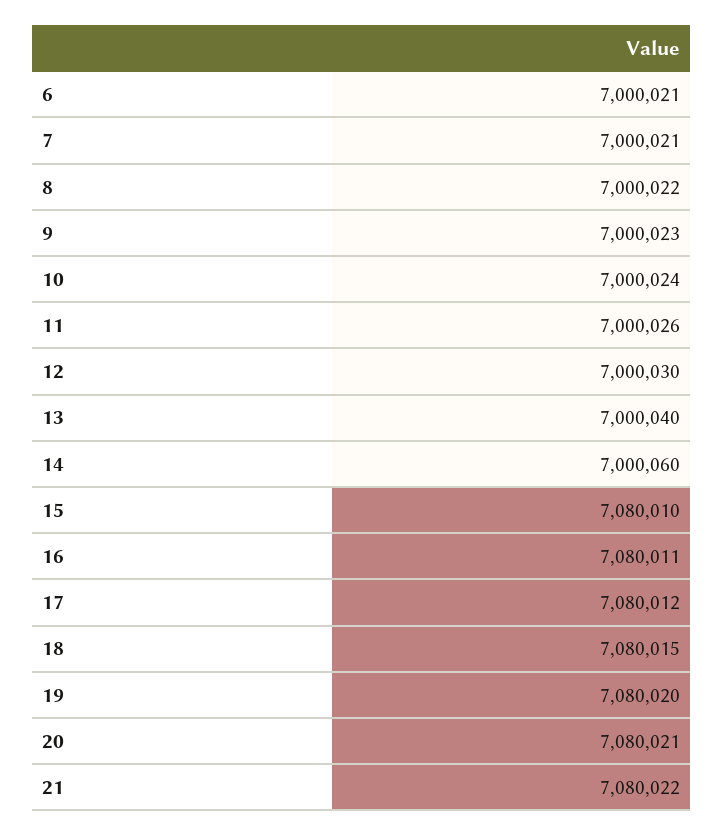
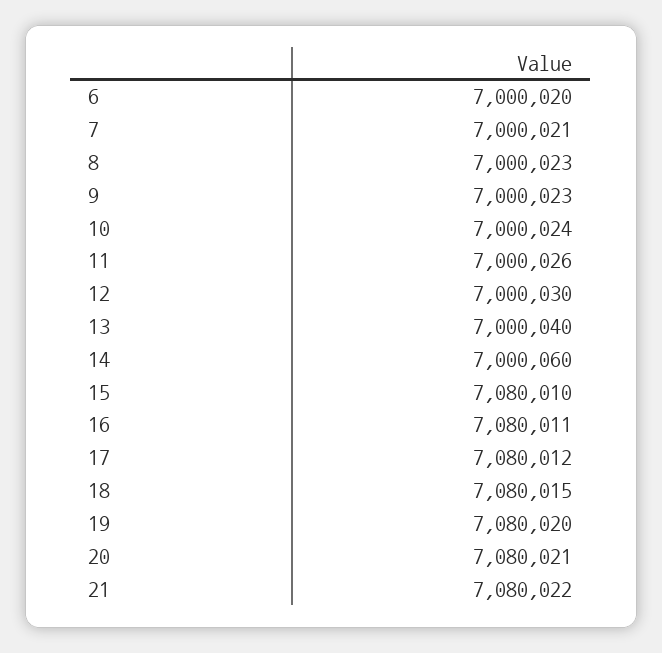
  {
-   "6": 7000021,
+   "6": 7000020,
    "7": 7000021,
-   "8": 7000022,
+   "8": 7000023,
    "9": 7000023,
    "10": 7000024,
    "11": 7000026,
    "12": 7000030,
    "13": 7000040,
    "14": 7000060,
    "15": 7080010,
    "16": 7080011,
    "17": 7080012,
    "18": 7080015,
    "19": 7080020,
    "20": 7080021,
    "21": 7080022
  }

